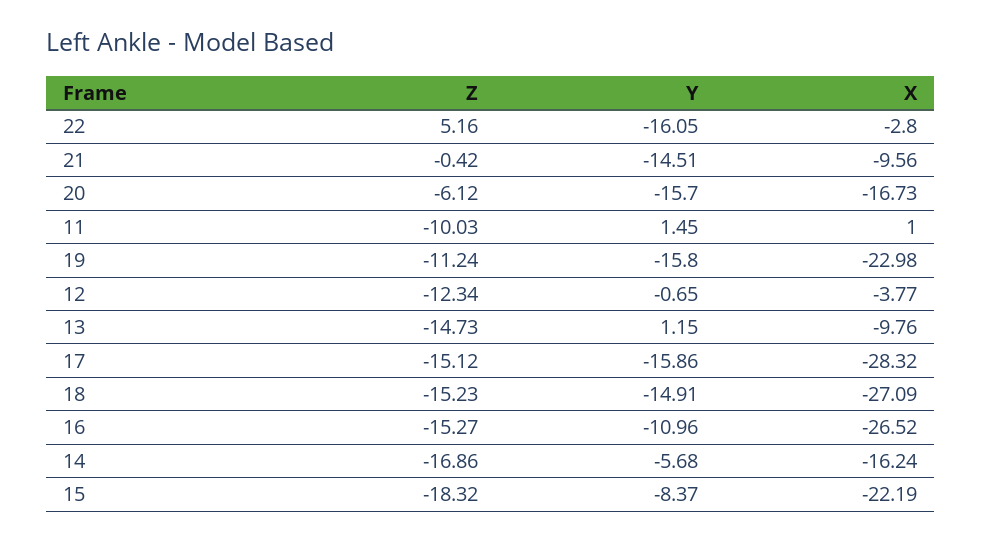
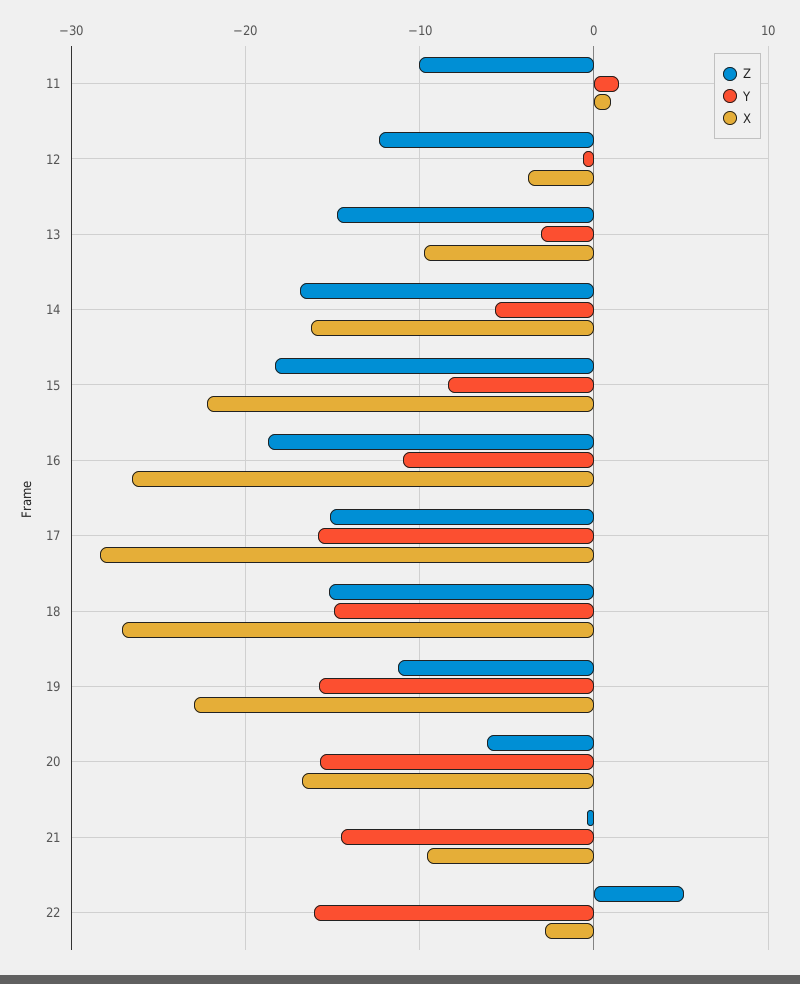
  {
    "Z": {
      "22": 5.16,
      "21": -0.42,
      "20": -6.12,
      "11": -10.03,
      "19": -11.24,
      "12": -12.34,
      "13": -14.73,
      "17": -15.12,
      "18": -15.23,
-     "16": -15.27,
+     "16": -19,
      "14": -16.86,
      "15": -18.32
    },
    "Y": {
      "22": -16.05,
      "21": -14.51,
      "20": -15.7,
      "11": 1.45,
      "19": -15.8,
      "12": -0.65,
-     "13": 1.15,
+     "13": -3,
      "17": -15.86,
      "18": -14.91,
      "16": -10.96,
      "14": -5.68,
      "15": -8.37
    },
    "X": {
      "22": -2.8,
      "21": -9.56,
      "20": -16.73,
      "11": 1,
      "19": -22.98,
      "12": -3.77,
      "13": -9.76,
      "17": -28.32,
      "18": -27.09,
      "16": -26.52,
      "14": -16.24,
      "15": -22.19
    }
  }

